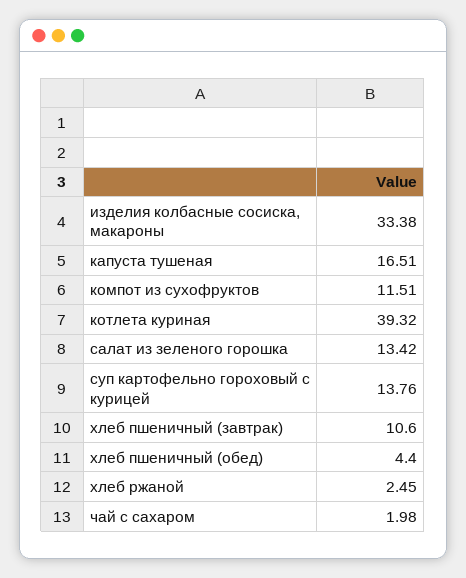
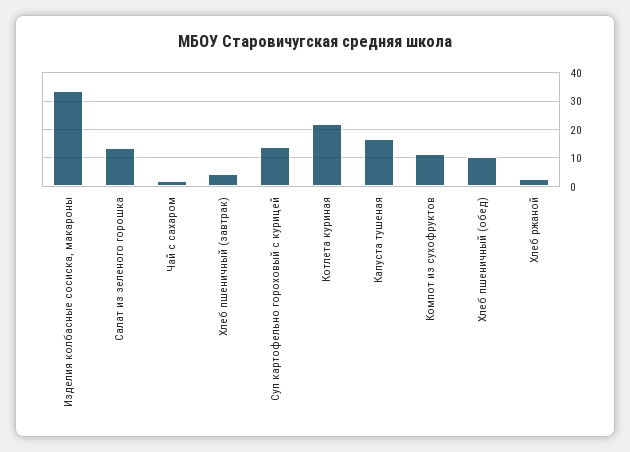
  {
    "изделия колбасные сосиска, макароны": 33.38,
    "капуста тушеная": 16.51,
    "компот из сухофруктов": 11.51,
-   "котлета куриная": 39.32,
+   "котлета куриная": 22.5,
    "салат из зеленого горошка": 13.42,
    "суп картофельно гороховый с курицей": 13.76,
-   "хлеб пшеничный (завтрак)": 10.6,
+   "хлеб пшеничный (завтрак)": 5,
-   "хлеб пшеничный (обед)": 4.4,
+   "хлеб пшеничный (обед)": 10,
    "хлеб ржаной": 2.45,
    "чай с сахаром": 1.98
  }

